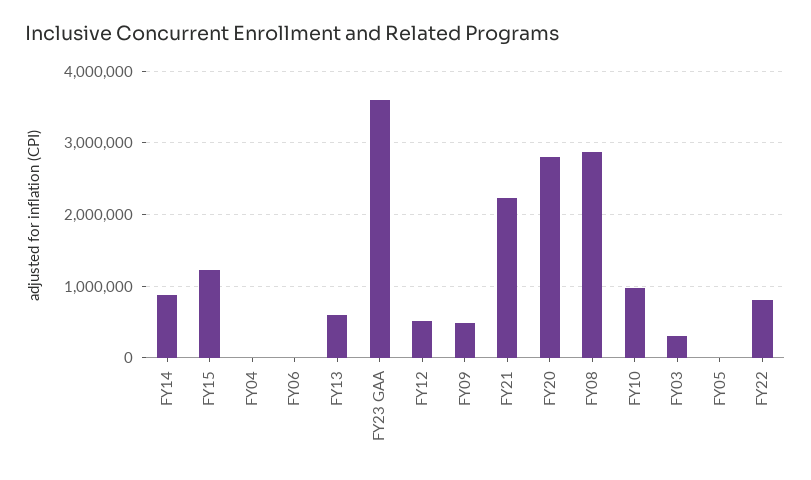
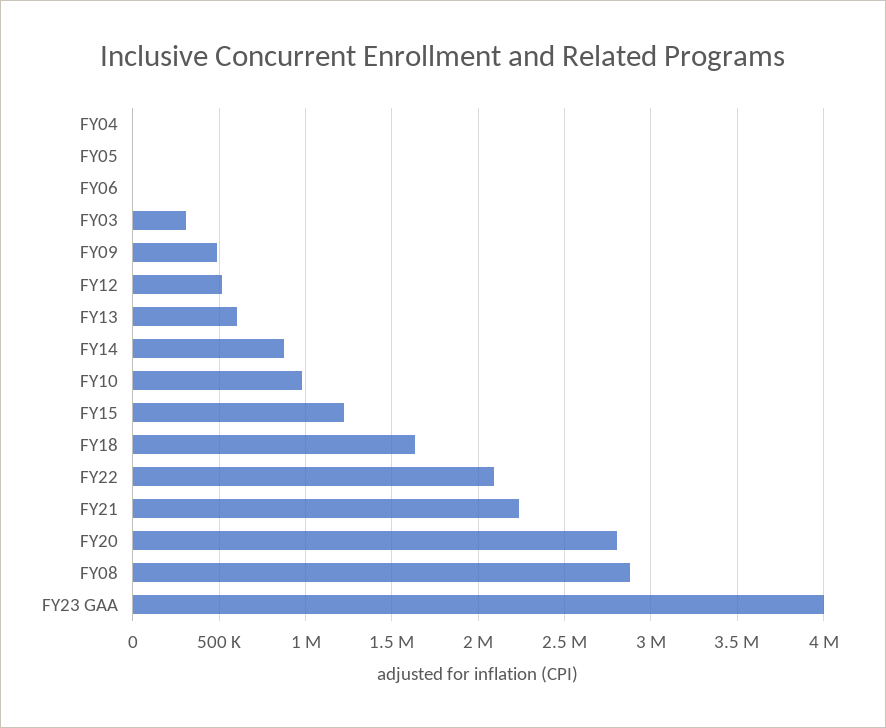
  {
    "FY14": 900000,
    "FY15": 1200000,
    "FY04": 0,
    "FY06": 0,
    "FY13": 600000,
-   "FY23 GAA": 3600000,
+   "FY23 GAA": 4000000,
    "FY12": 500000,
    "FY09": 500000,
    "FY21": 2250000,
    "FY20": 2800000,
    "FY08": 2900000,
    "FY10": 1000000,
    "FY03": 300000,
    "FY05": 0,
-   "FY22": 800000
+   "FY22": 2100000,
+   "FY18": 1650000
  }

